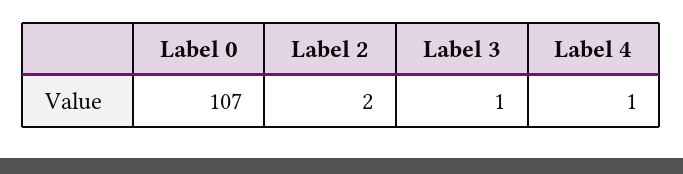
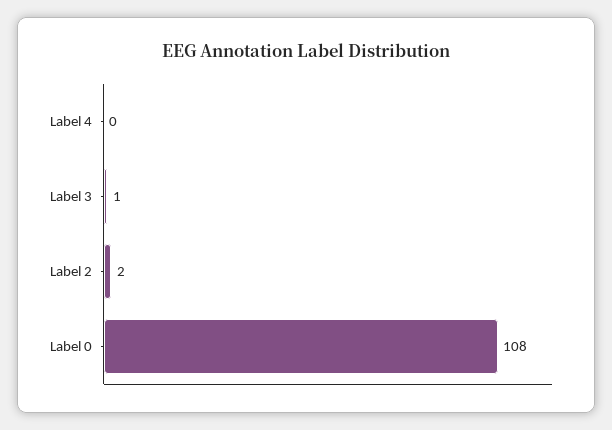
  {
-   "Label 0": 107,
+   "Label 0": 108,
    "Label 2": 2,
    "Label 3": 1,
-   "Label 4": 1
+   "Label 4": 0
  }

